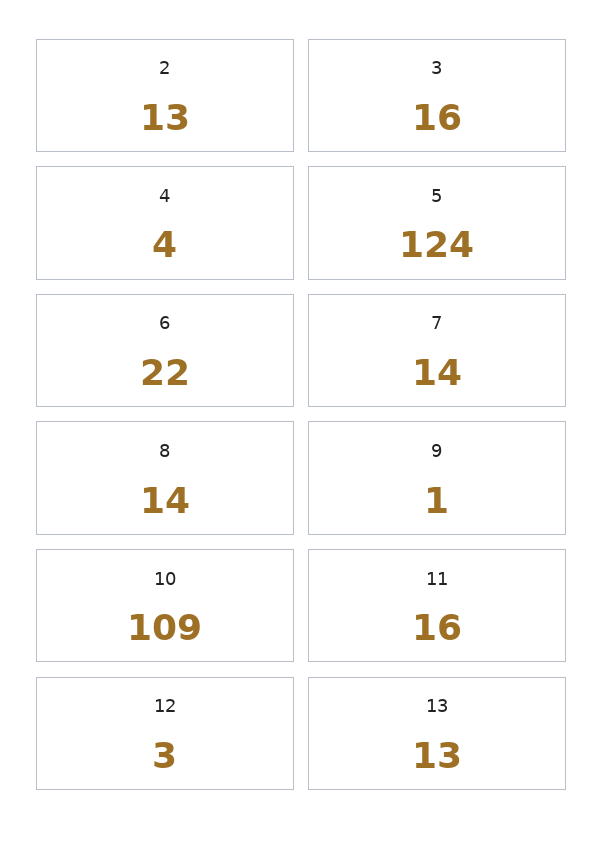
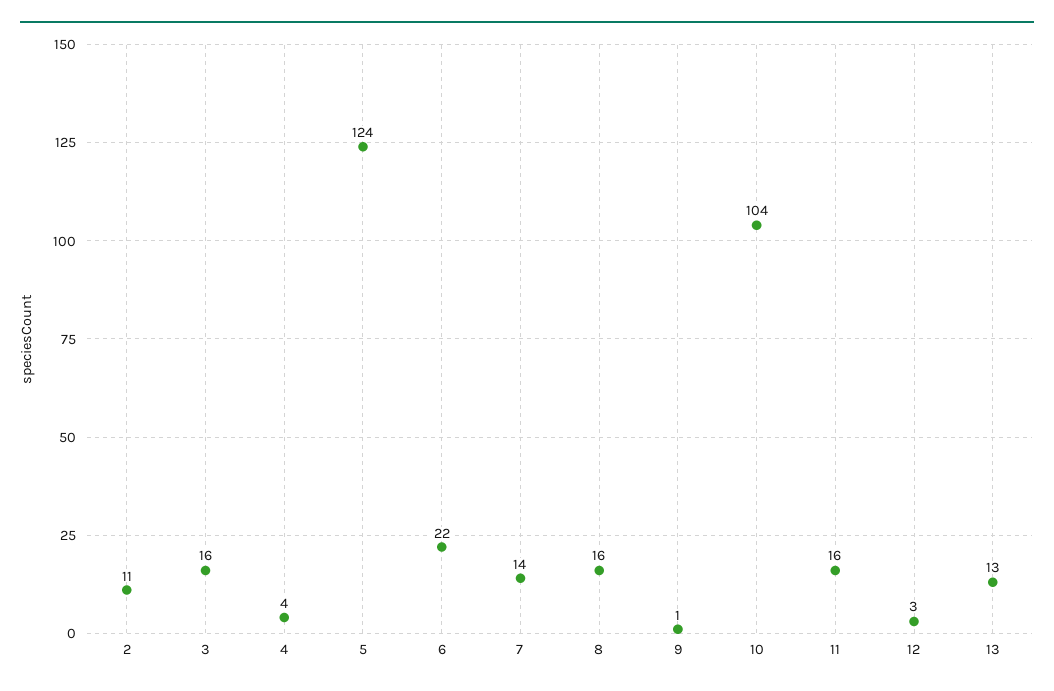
  {
-   "2": 13,
+   "2": 11,
    "3": 16,
    "4": 4,
    "5": 124,
    "6": 22,
    "7": 14,
-   "8": 14,
+   "8": 16,
    "9": 1,
-   "10": 109,
+   "10": 104,
    "11": 16,
    "12": 3,
    "13": 13
  }

